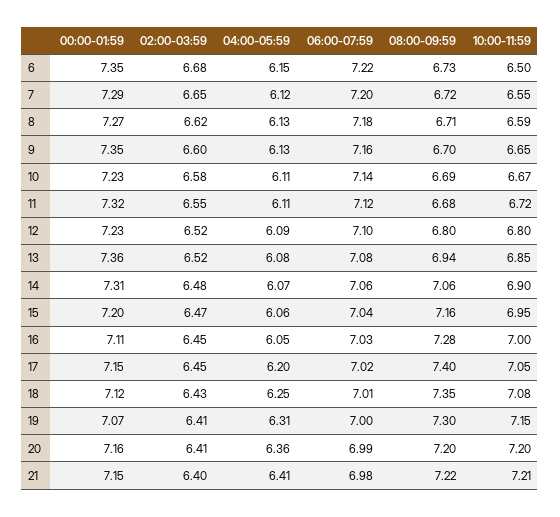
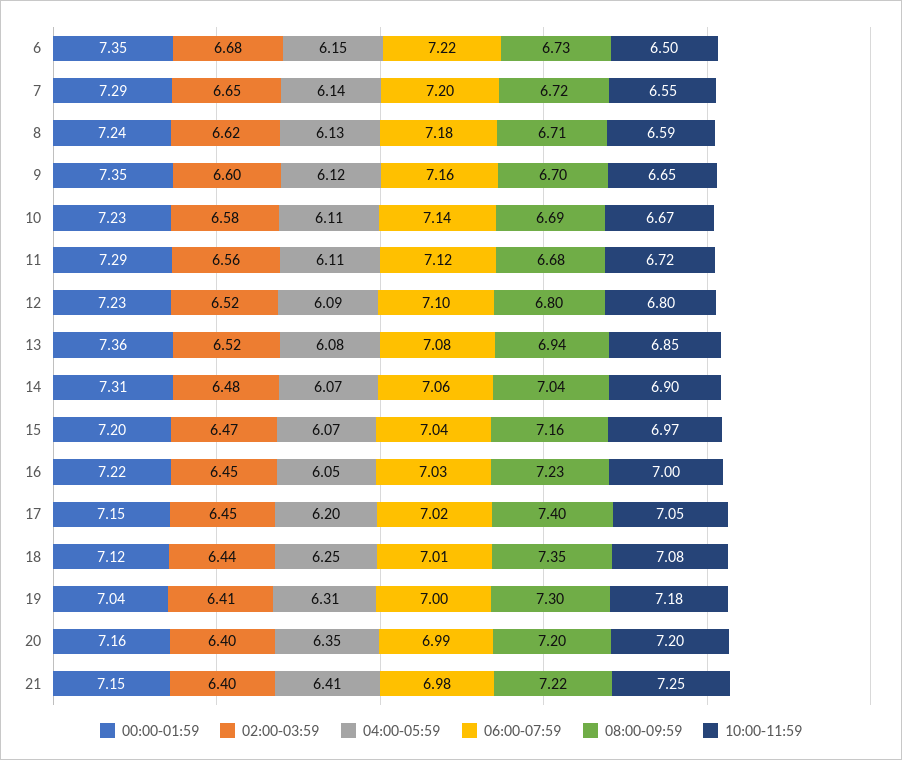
  {
    "00:00-01:59": {
      "6": 7.35,
      "7": 7.29,
-     "8": 7.27,
+     "8": 7.24,
      "9": 7.35,
      "10": 7.23,
-     "11": 7.32,
+     "11": 7.29,
      "12": 7.23,
      "13": 7.36,
      "14": 7.31,
      "15": 7.2,
-     "16": 7.11,
+     "16": 7.22,
      "17": 7.15,
      "18": 7.12,
-     "19": 7.07,
+     "19": 7.04,
      "20": 7.16,
      "21": 7.15
    },
    "02:00-03:59": {
      "6": 6.68,
      "7": 6.65,
      "8": 6.62,
      "9": 6.6,
      "10": 6.58,
-     "11": 6.55,
+     "11": 6.56,
      "12": 6.52,
      "13": 6.52,
      "14": 6.48,
      "15": 6.47,
      "16": 6.45,
      "17": 6.45,
-     "18": 6.43,
+     "18": 6.44,
      "19": 6.41,
-     "20": 6.41,
+     "20": 6.4,
      "21": 6.4
    },
    "04:00-05:59": {
      "6": 6.15,
-     "7": 6.12,
+     "7": 6.14,
      "8": 6.13,
-     "9": 6.13,
+     "9": 6.12,
      "10": 6.11,
      "11": 6.11,
      "12": 6.09,
      "13": 6.08,
      "14": 6.07,
-     "15": 6.06,
+     "15": 6.07,
      "16": 6.05,
      "17": 6.2,
      "18": 6.25,
      "19": 6.31,
-     "20": 6.36,
+     "20": 6.35,
      "21": 6.41
    },
    "06:00-07:59": {
      "6": 7.22,
      "7": 7.2,
      "8": 7.18,
      "9": 7.16,
      "10": 7.14,
      "11": 7.12,
      "12": 7.1,
      "13": 7.08,
      "14": 7.06,
      "15": 7.04,
      "16": 7.03,
      "17": 7.02,
      "18": 7.01,
      "19": 7,
      "20": 6.99,
      "21": 6.98
    },
    "08:00-09:59": {
      "6": 6.73,
      "7": 6.72,
      "8": 6.71,
      "9": 6.7,
      "10": 6.69,
      "11": 6.68,
      "12": 6.8,
      "13": 6.94,
-     "14": 7.06,
+     "14": 7.04,
      "15": 7.16,
-     "16": 7.28,
+     "16": 7.23,
      "17": 7.4,
      "18": 7.35,
      "19": 7.3,
      "20": 7.2,
      "21": 7.22
    },
    "10:00-11:59": {
      "6": 6.5,
      "7": 6.55,
      "8": 6.59,
      "9": 6.65,
      "10": 6.67,
      "11": 6.72,
      "12": 6.8,
      "13": 6.85,
      "14": 6.9,
-     "15": 6.95,
+     "15": 6.97,
      "16": 7,
      "17": 7.05,
      "18": 7.08,
-     "19": 7.15,
+     "19": 7.18,
      "20": 7.2,
-     "21": 7.21
+     "21": 7.25
    }
  }

